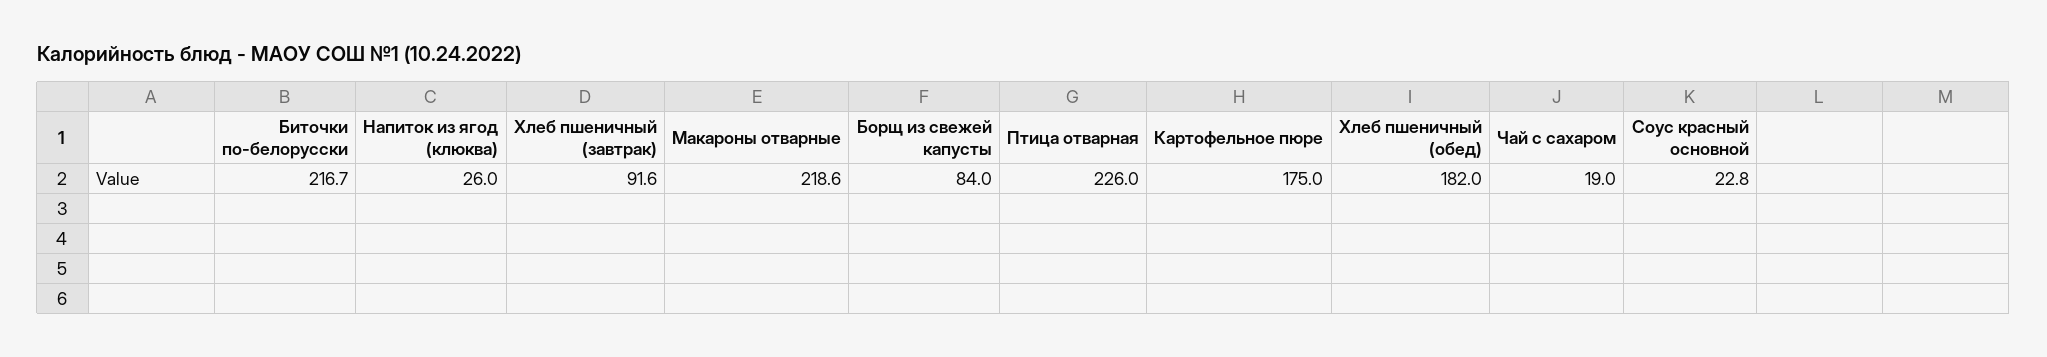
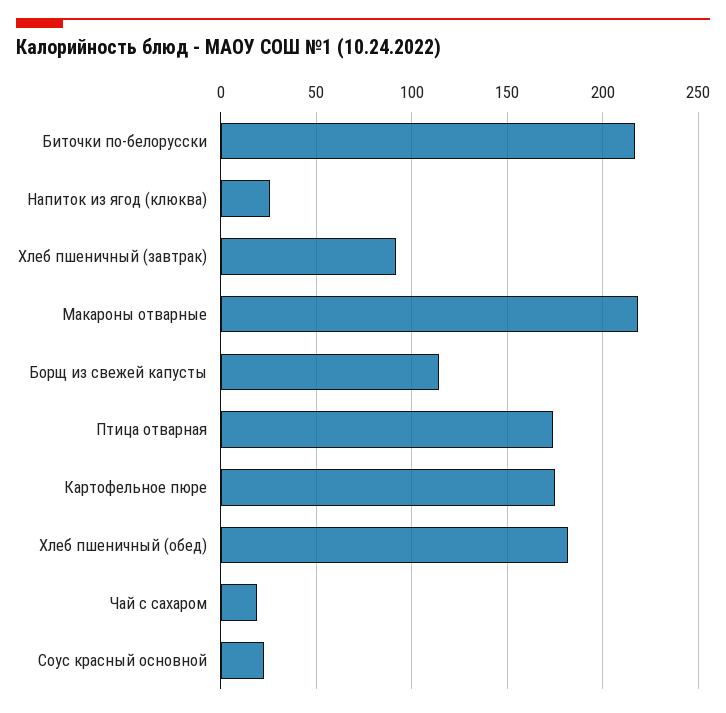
  {
    "Биточки по-белорусски": 216.7,
    "Напиток из ягод (клюква)": 26,
    "Хлеб пшеничный (завтрак)": 91.6,
    "Макароны отварные": 218.6,
-   "Борщ из свежей капусты": 84,
+   "Борщ из свежей капусты": 115,
-   "Птица отварная": 226,
+   "Птица отварная": 175,
    "Картофельное пюре": 175,
    "Хлеб пшеничный (обед)": 182,
    "Чай с сахаром": 19,
    "Соус красный основной": 22.8
  }

